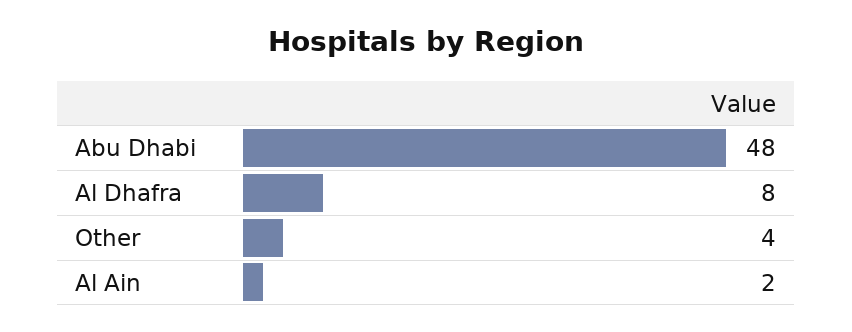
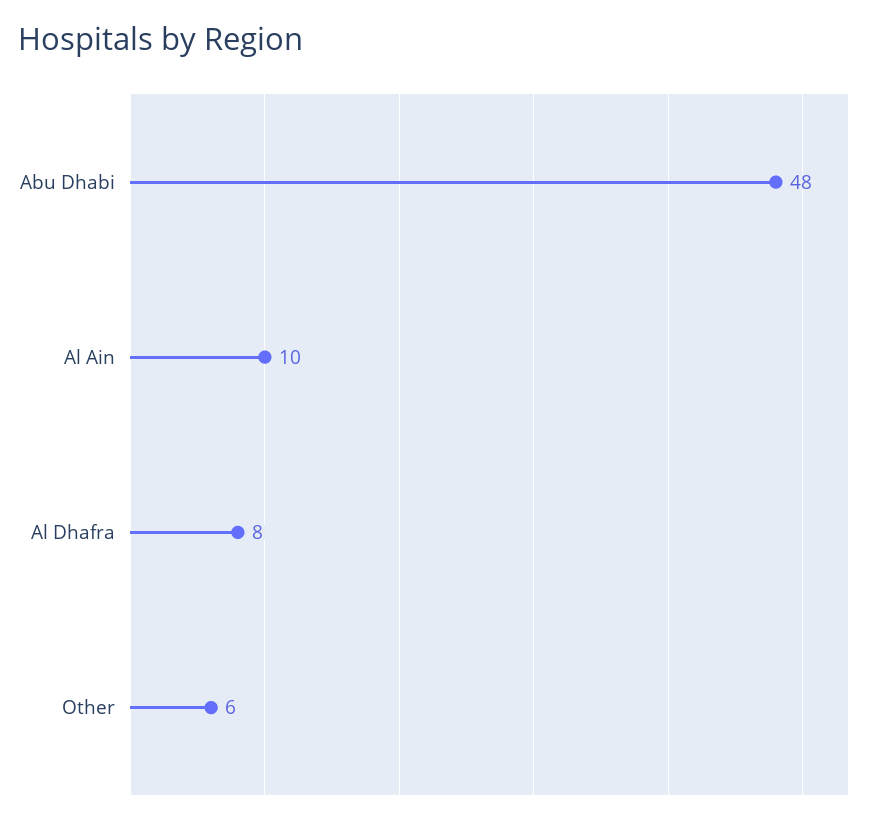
  {
    "Abu Dhabi": 48,
    "Al Dhafra": 8,
-   "Other": 4,
+   "Other": 6,
-   "Al Ain": 2
+   "Al Ain": 10
  }

